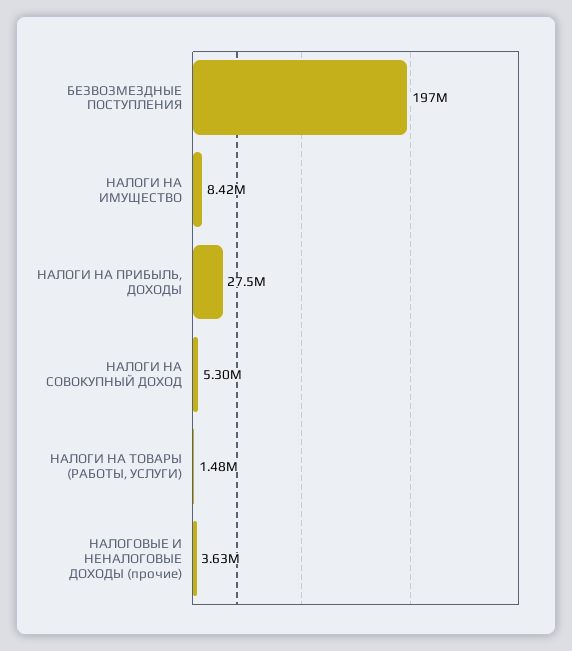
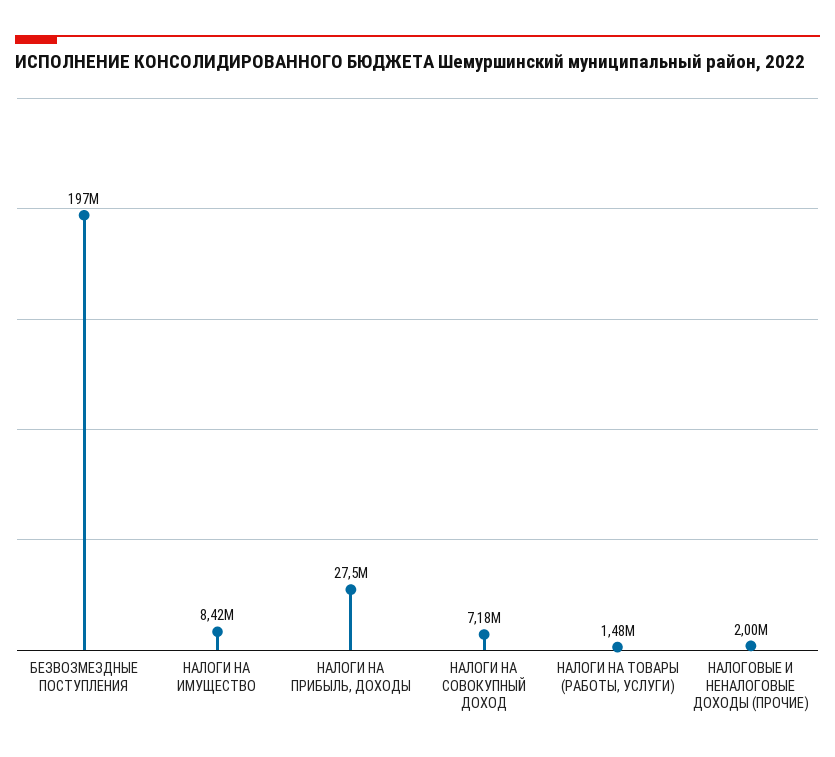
  {
    "БЕЗВОЗМЕЗДНЫЕ ПОСТУПЛЕНИЯ": 197000000,
    "НАЛОГИ НА ИМУЩЕСТВО": 8420000,
    "НАЛОГИ НА ПРИБЫЛЬ, ДОХОДЫ": 27500000,
-   "НАЛОГИ НА СОВОКУПНЫЙ ДОХОД": 5300000,
+   "НАЛОГИ НА СОВОКУПНЫЙ ДОХОД": 7180000,
    "НАЛОГИ НА ТОВАРЫ (РАБОТЫ, УСЛУГИ)": 1480000,
-   "НАЛОГОВЫЕ И НЕНАЛОГОВЫЕ ДОХОДЫ (прочие)": 3630000
+   "НАЛОГОВЫЕ И НЕНАЛОГОВЫЕ ДОХОДЫ (прочие)": 2000000
  }

